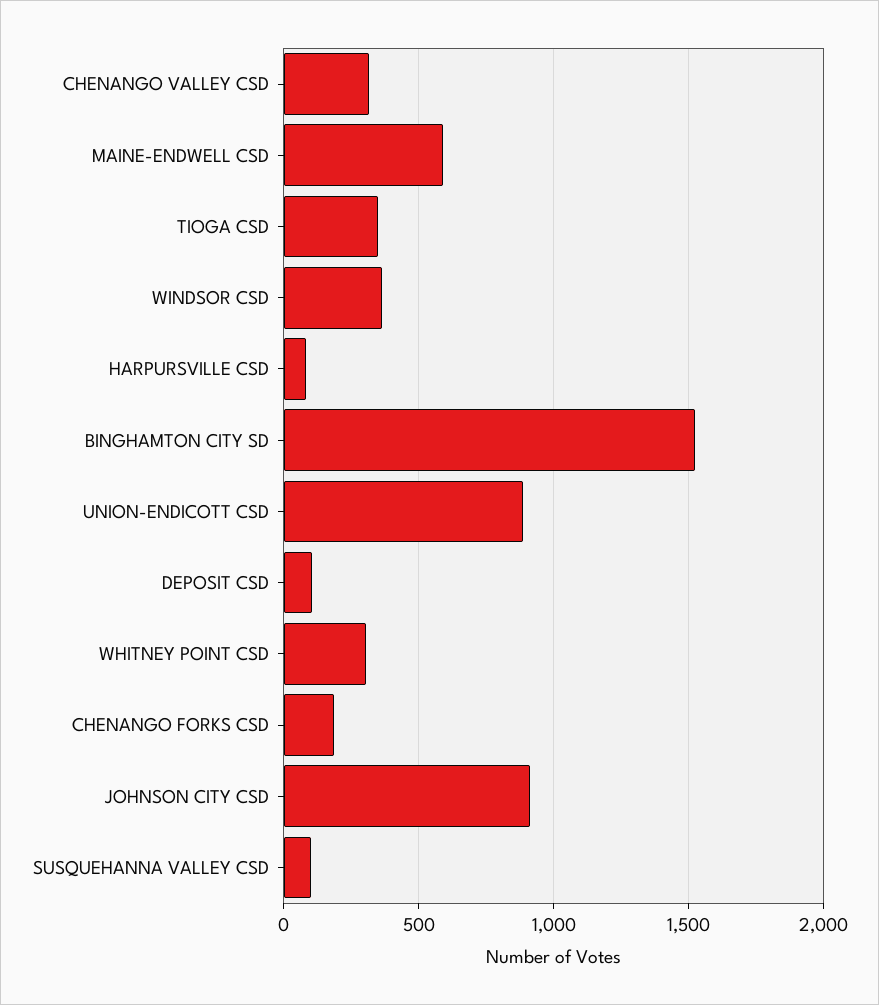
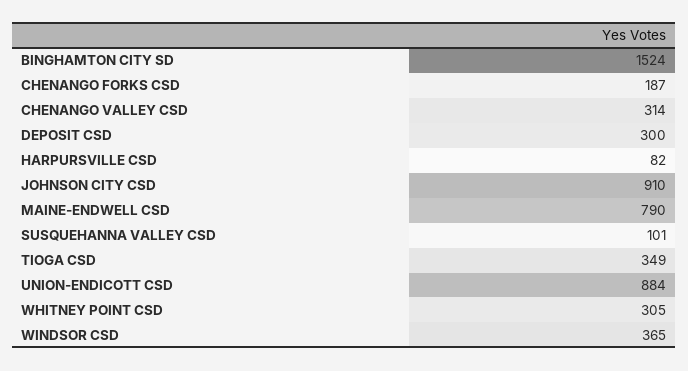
  {
    "CHENANGO VALLEY CSD": 314,
-   "MAINE-ENDWELL CSD": 600,
+   "MAINE-ENDWELL CSD": 790,
    "TIOGA CSD": 349,
    "WINDSOR CSD": 365,
    "HARPURSVILLE CSD": 82,
    "BINGHAMTON CITY SD": 1524,
    "UNION-ENDICOTT CSD": 884,
-   "DEPOSIT CSD": 100,
+   "DEPOSIT CSD": 300,
    "WHITNEY POINT CSD": 305,
    "CHENANGO FORKS CSD": 187,
    "JOHNSON CITY CSD": 910,
    "SUSQUEHANNA VALLEY CSD": 101
  }

